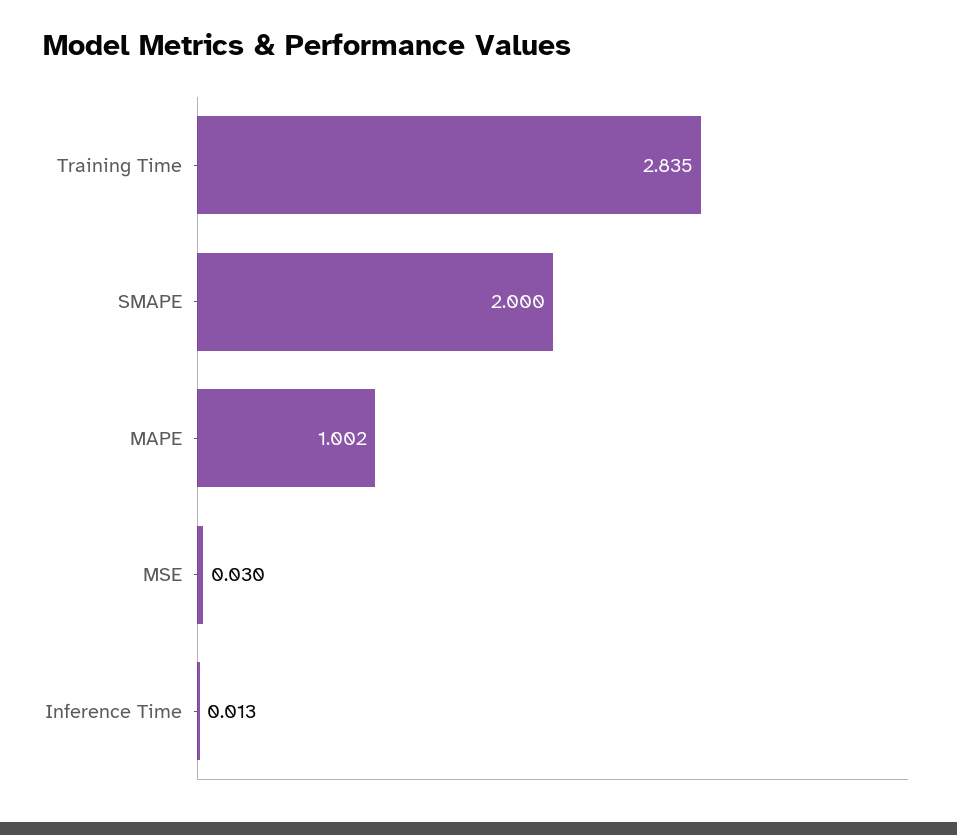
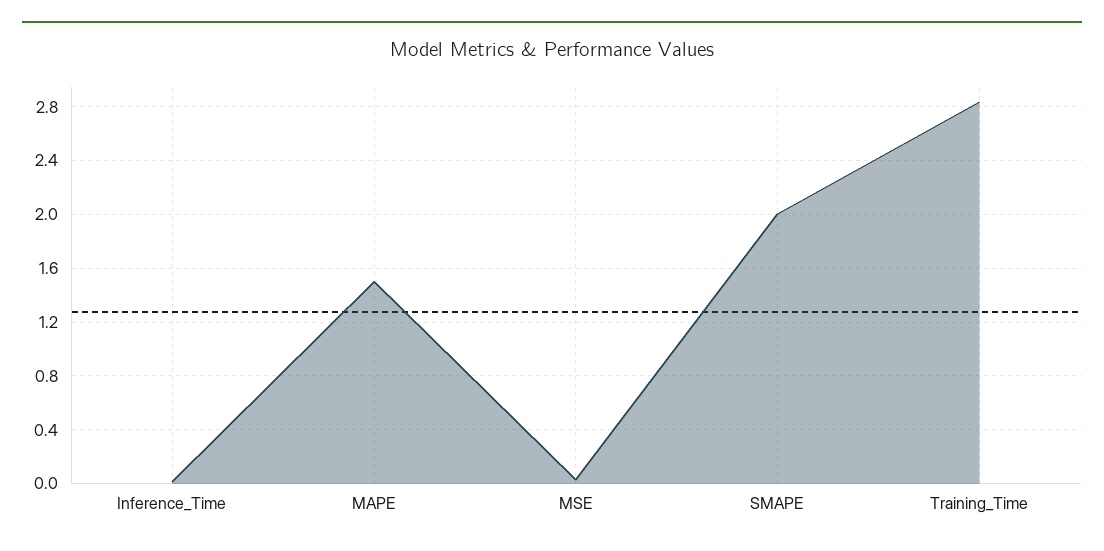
  {
    "Training Time": 2.835,
    "SMAPE": 2,
-   "MAPE": 1.002,
+   "MAPE": 1.5,
    "MSE": 0.03,
    "Inference Time": 0.013
  }

